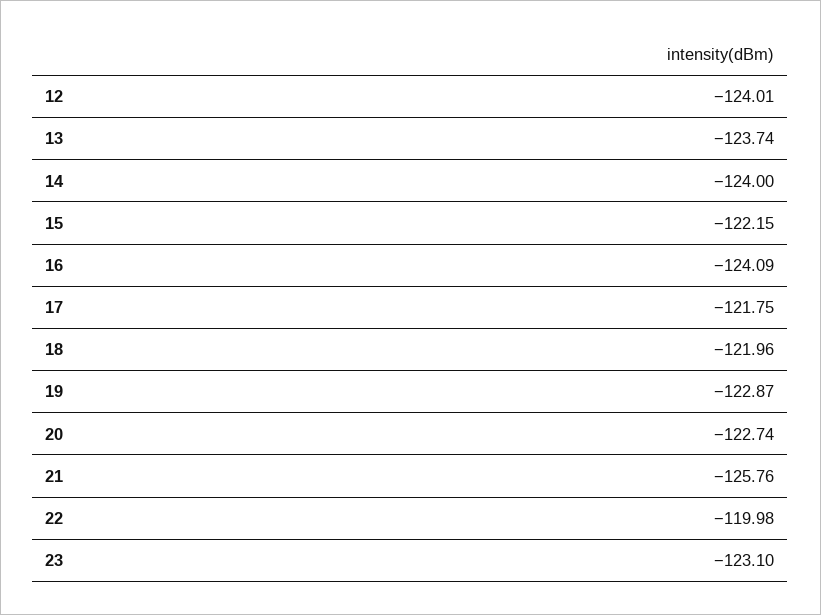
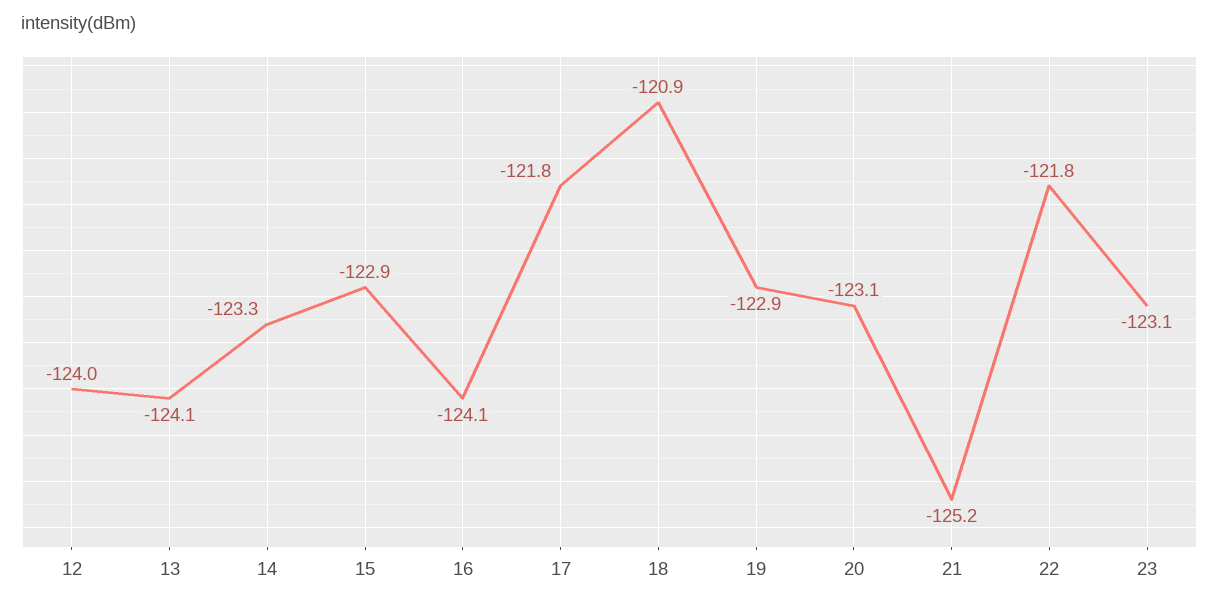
  {
    "12": -124.01,
-   "13": -123.74,
+   "13": -124.1,
-   "14": -124,
+   "14": -123.3,
-   "15": -122.15,
+   "15": -122.9,
    "16": -124.09,
    "17": -121.75,
-   "18": -121.96,
+   "18": -120.9,
    "19": -122.87,
-   "20": -122.74,
+   "20": -123.1,
-   "21": -125.76,
+   "21": -125.2,
-   "22": -119.98,
+   "22": -121.8,
    "23": -123.1
  }

